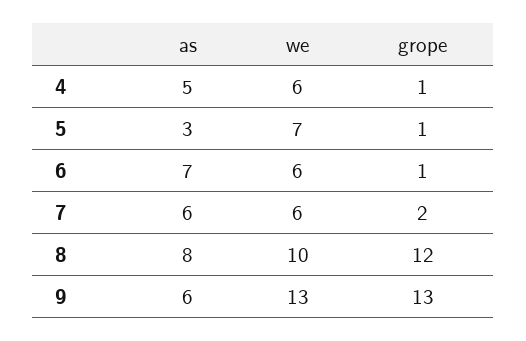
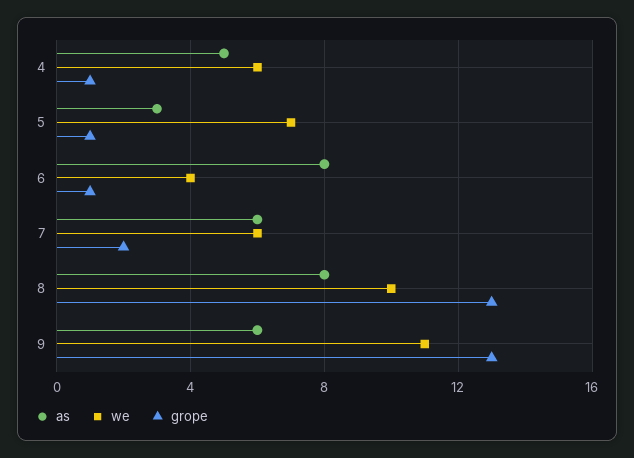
  {
    "as": {
      "4": 5,
      "5": 3,
-     "6": 7,
+     "6": 8,
      "7": 6,
      "8": 8,
      "9": 6
    },
    "we": {
      "4": 6,
      "5": 7,
-     "6": 6,
+     "6": 4,
      "7": 6,
      "8": 10,
-     "9": 13
+     "9": 11
    },
    "grope": {
      "4": 1,
      "5": 1,
      "6": 1,
      "7": 2,
-     "8": 12,
+     "8": 13,
      "9": 13
    }
  }

